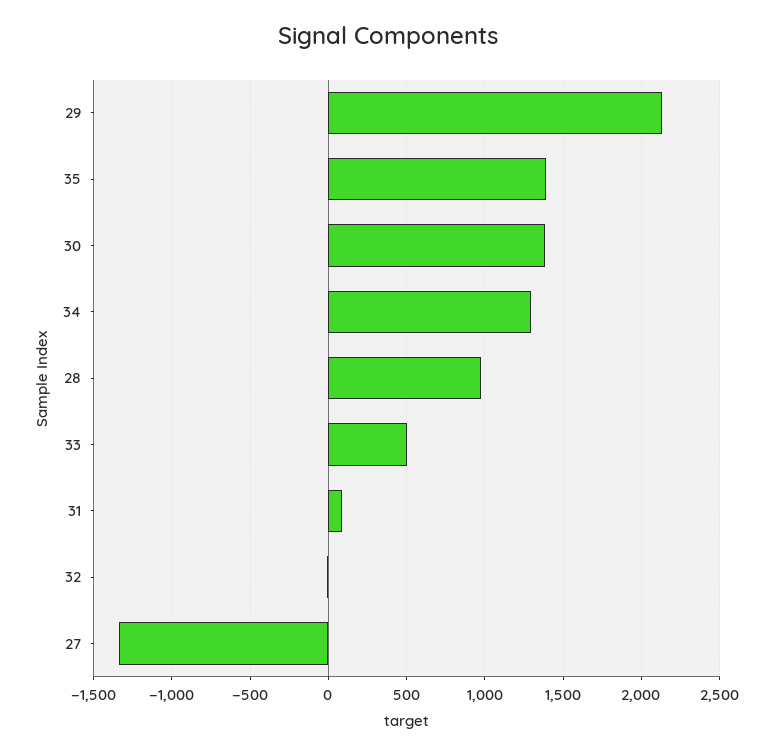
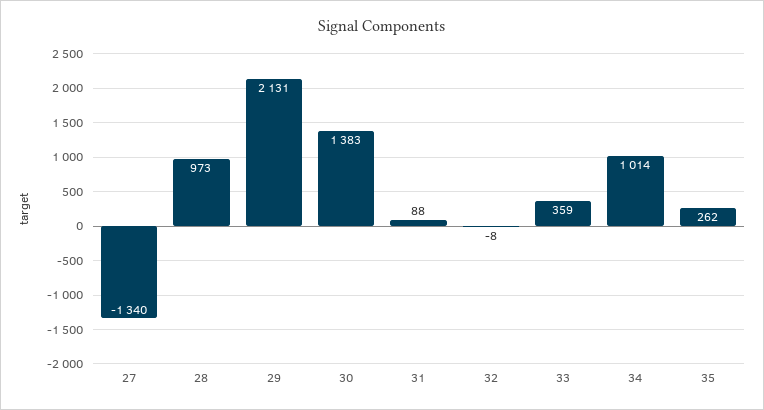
  {
    "29": 2131,
-   "35": 1400,
+   "35": 262,
    "30": 1383,
-   "34": 1300,
+   "34": 1014,
    "28": 973,
-   "33": 500,
+   "33": 359,
    "31": 88,
    "32": -8,
    "27": -1340
  }

